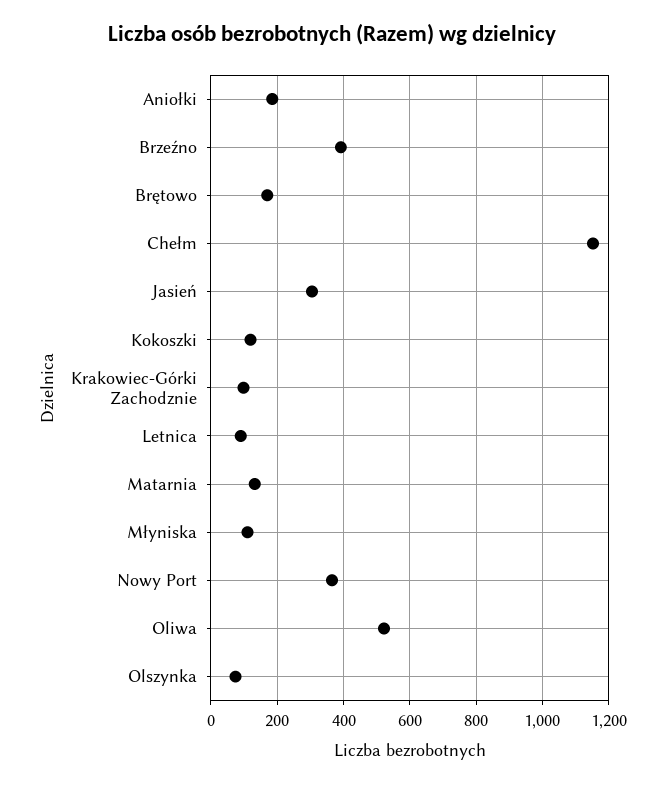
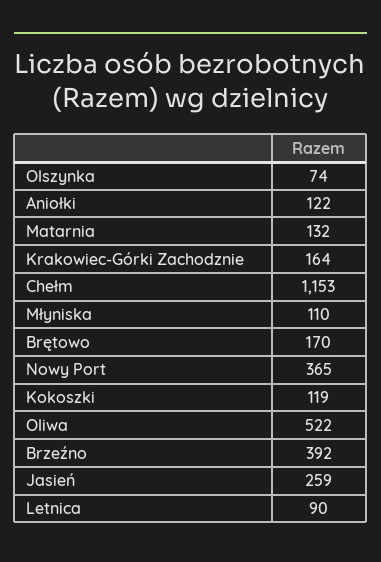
  {
-   "Aniołki": 180,
+   "Aniołki": 122,
    "Brzeźno": 392,
    "Brętowo": 170,
    "Chełm": 1153,
-   "Jasień": 300,
+   "Jasień": 259,
    "Kokoszki": 119,
-   "Krakowiec-Górki Zachodznie": 100,
+   "Krakowiec-Górki Zachodznie": 164,
    "Letnica": 90,
    "Matarnia": 132,
    "Młyniska": 110,
    "Nowy Port": 365,
    "Oliwa": 522,
    "Olszynka": 74
  }

